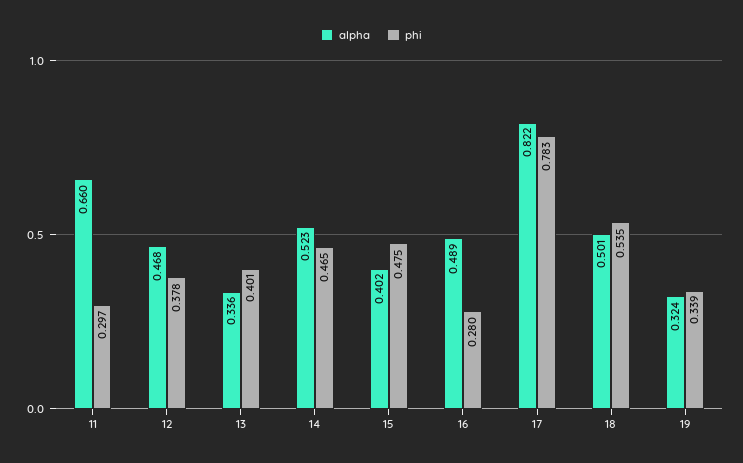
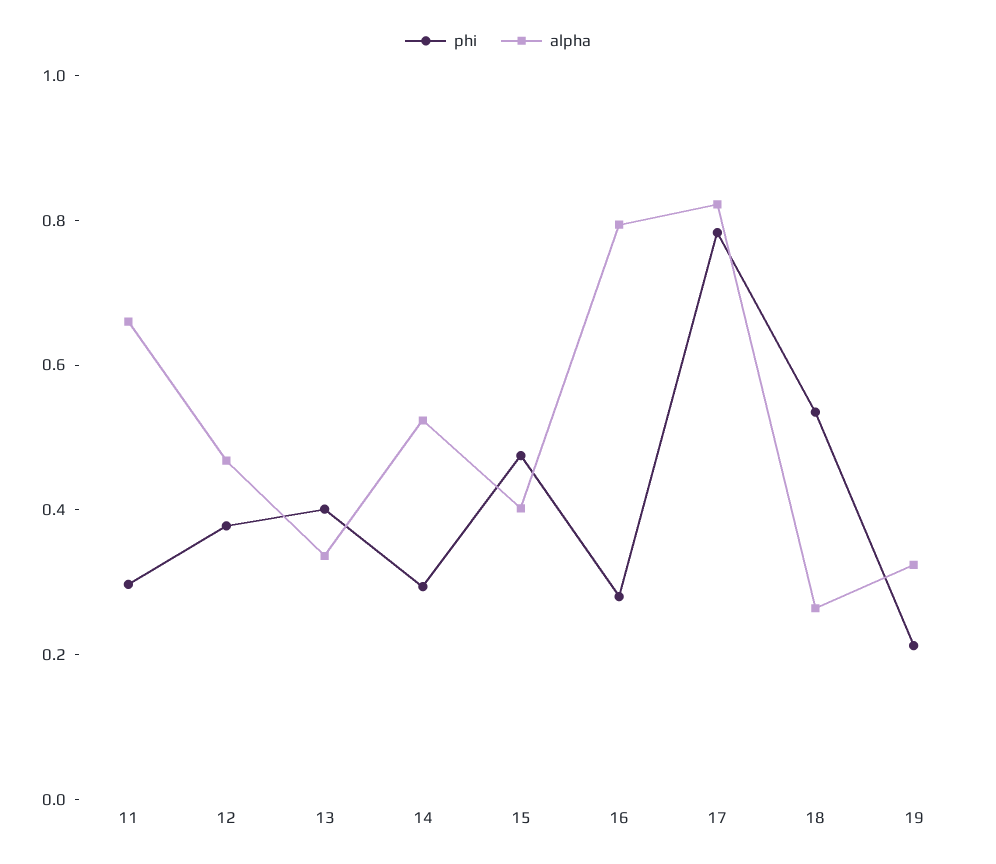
  {
    "alpha": {
      "11": 0.66,
      "12": 0.468,
      "13": 0.336,
      "14": 0.523,
      "15": 0.402,
-     "16": 0.489,
+     "16": 0.8,
      "17": 0.822,
-     "18": 0.501,
+     "18": 0.25,
      "19": 0.324
    },
    "phi": {
      "11": 0.297,
      "12": 0.378,
      "13": 0.401,
-     "14": 0.465,
+     "14": 0.3,
      "15": 0.475,
      "16": 0.28,
      "17": 0.783,
      "18": 0.535,
-     "19": 0.339
+     "19": 0.2
    }
  }

